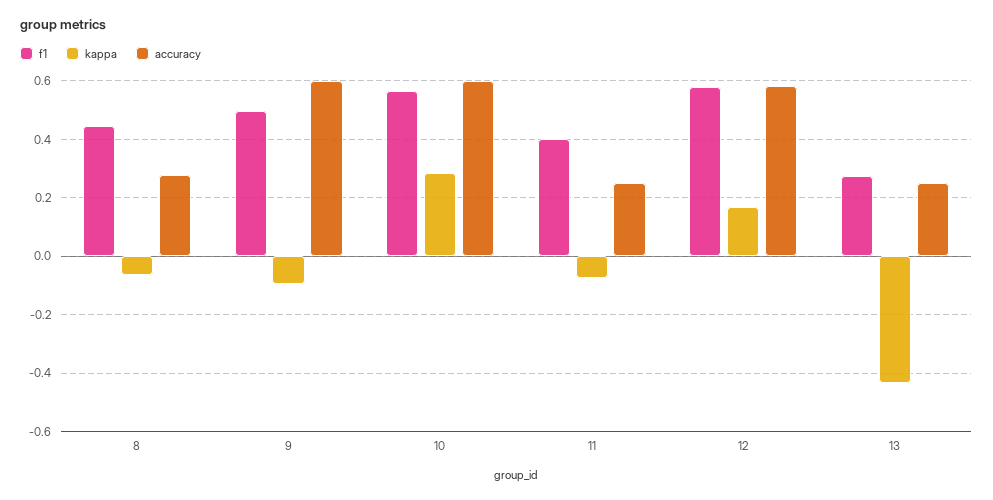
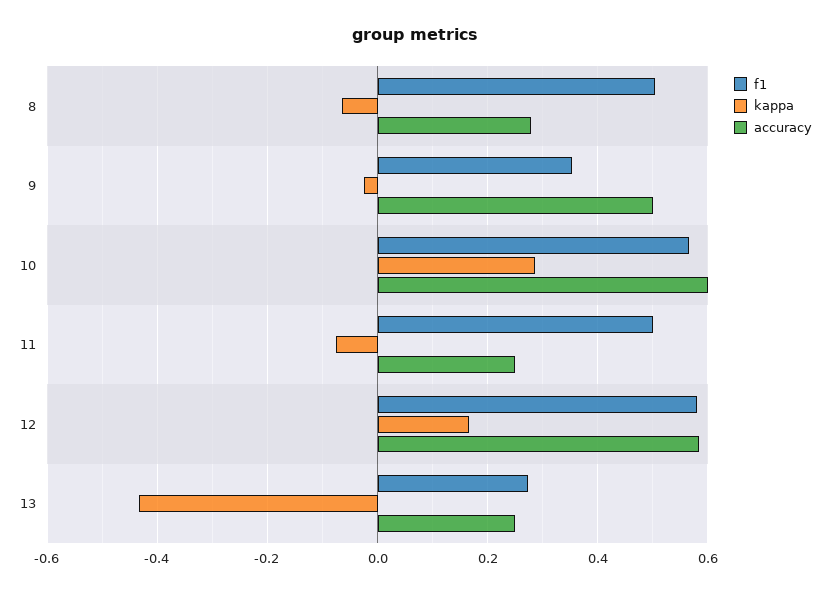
  {
    "f1": {
-     "8": 0.45,
+     "8": 0.5,
-     "9": 0.5,
+     "9": 0.36,
      "10": 0.56,
-     "11": 0.4,
+     "11": 0.5,
      "12": 0.58,
      "13": 0.28
    },
    "kappa": {
      "8": -0.06,
-     "9": -0.1,
+     "9": -0.02,
      "10": 0.28,
      "11": -0.08,
      "12": 0.16,
      "13": -0.44
    },
    "accuracy": {
      "8": 0.28,
-     "9": 0.6,
+     "9": 0.5,
      "10": 0.6,
      "11": 0.26,
      "12": 0.58,
      "13": 0.26
    }
  }

